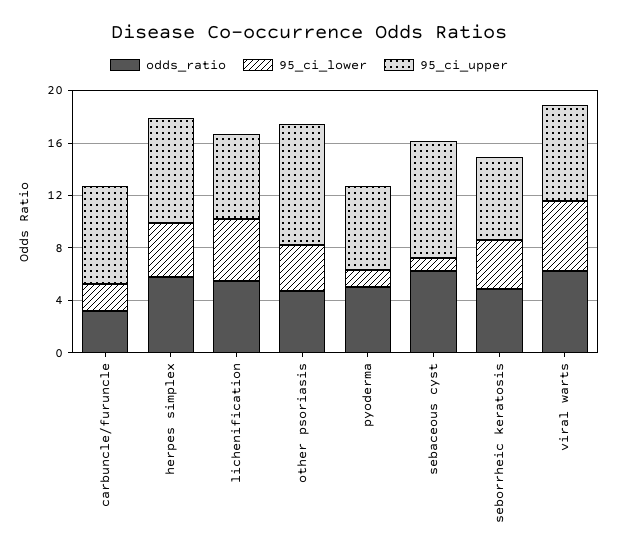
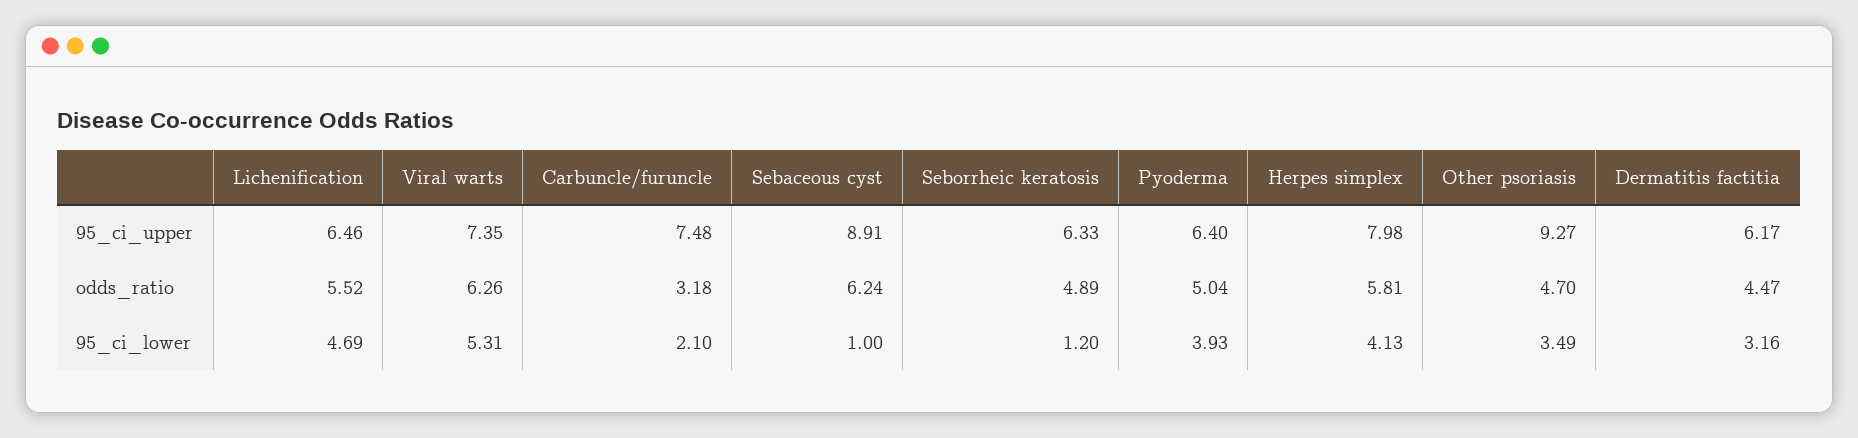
  {
    "odds_ratio": {
      "carbuncle/furuncle": 3.18,
      "herpes simplex": 5.81,
      "lichenification": 5.52,
      "other psoriasis": 4.7,
      "pyoderma": 5.04,
      "sebaceous cyst": 6.24,
      "seborrheic keratosis": 4.89,
-     "viral warts": 6.26
+     "viral warts": 6.26,
+     "Dermatitis factitia": 4.47
    },
    "95_ci_lower": {
      "carbuncle/furuncle": 2.1,
      "herpes simplex": 4.13,
      "lichenification": 4.69,
      "other psoriasis": 3.49,
-     "pyoderma": 1,
+     "pyoderma": 3.93,
      "sebaceous cyst": 1,
-     "seborrheic keratosis": 4,
+     "seborrheic keratosis": 1.2,
-     "viral warts": 5.31
+     "viral warts": 5.31,
+     "Dermatitis factitia": 3.16
    },
    "95_ci_upper": {
      "carbuncle/furuncle": 7.48,
      "herpes simplex": 7.98,
      "lichenification": 6.46,
      "other psoriasis": 9.27,
      "pyoderma": 6.4,
      "sebaceous cyst": 8.91,
      "seborrheic keratosis": 6.33,
-     "viral warts": 7.35
+     "viral warts": 7.35,
+     "Dermatitis factitia": 6.17
    }
  }

